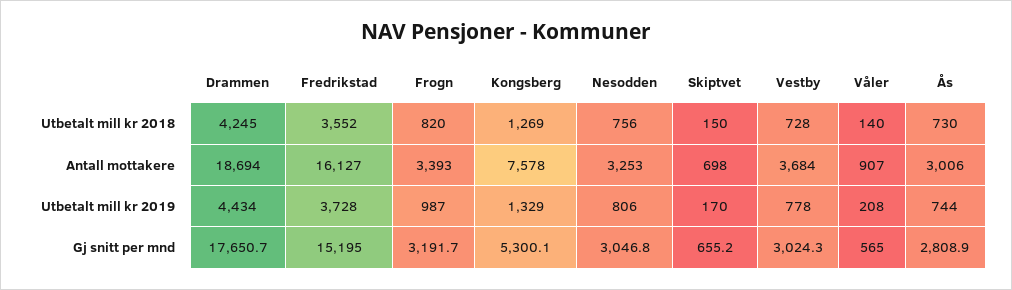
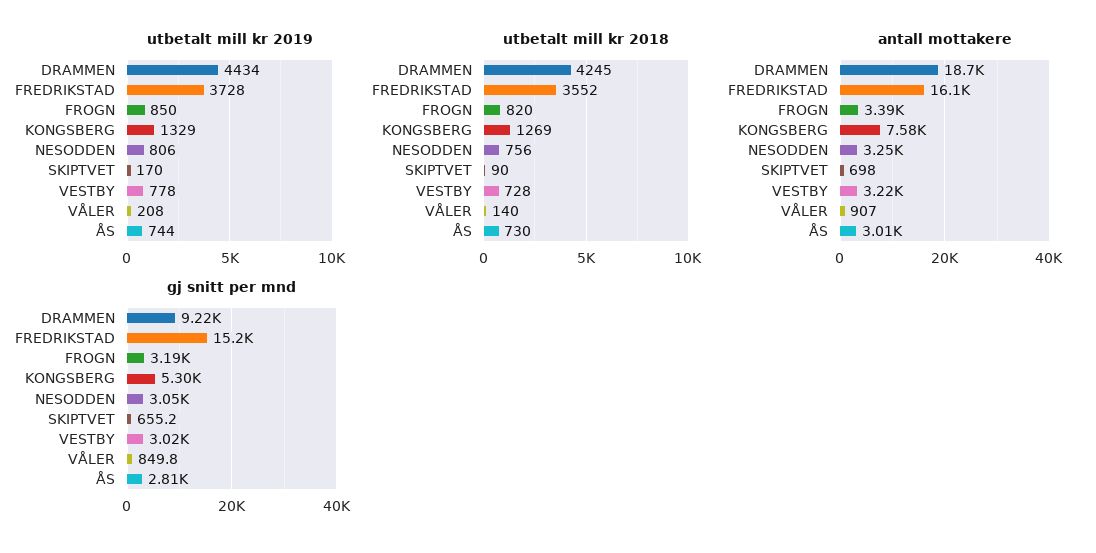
  {
    "Utbetalt mill kr 2018": {
      "Drammen": 4245,
      "Fredrikstad": 3552,
      "Frogn": 820,
      "Kongsberg": 1269,
      "Nesodden": 756,
-     "Skiptvet": 150,
+     "Skiptvet": 90,
      "Vestby": 728,
      "Våler": 140,
      "Ås": 730
    },
    "Antall mottakere": {
      "Drammen": 18694,
      "Fredrikstad": 16127,
      "Frogn": 3393,
      "Kongsberg": 7578,
      "Nesodden": 3253,
      "Skiptvet": 698,
-     "Vestby": 3684,
+     "Vestby": 3220,
      "Våler": 907,
      "Ås": 3006
    },
    "Utbetalt mill kr 2019": {
      "Drammen": 4434,
      "Fredrikstad": 3728,
-     "Frogn": 987,
+     "Frogn": 850,
      "Kongsberg": 1329,
      "Nesodden": 806,
      "Skiptvet": 170,
      "Vestby": 778,
      "Våler": 208,
      "Ås": 744
    },
    "Gj snitt per mnd": {
-     "Drammen": 17650.7,
+     "Drammen": 9220,
      "Fredrikstad": 15195,
      "Frogn": 3191.7,
      "Kongsberg": 5300.1,
      "Nesodden": 3046.8,
      "Skiptvet": 655.2,
      "Vestby": 3024.3,
-     "Våler": 565,
+     "Våler": 849.8,
      "Ås": 2808.9
    }
  }

